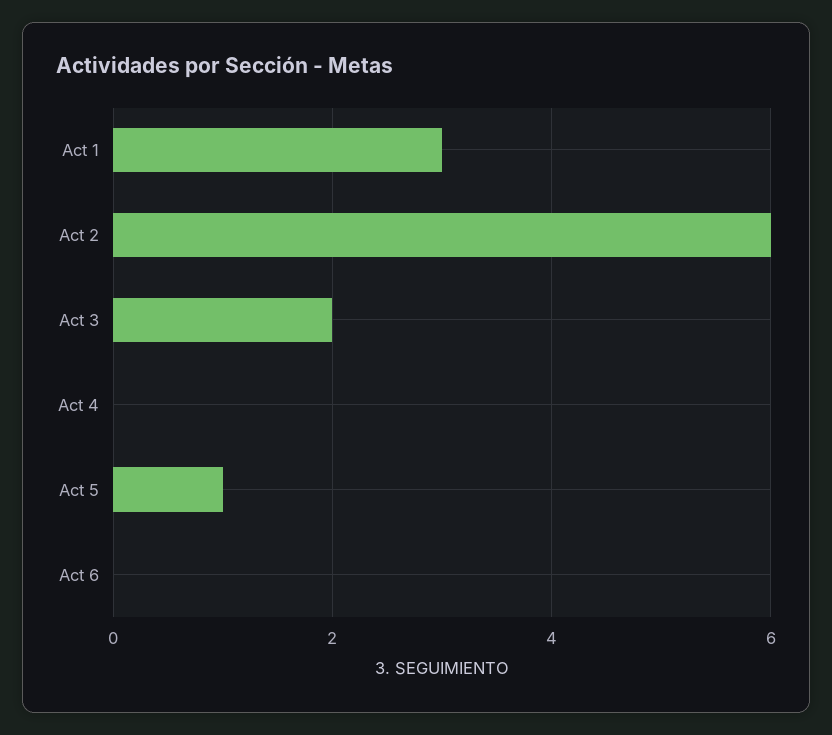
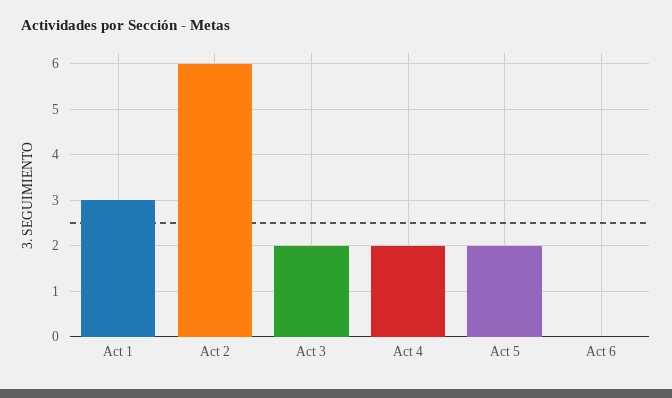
  {
    "Act 1": 3,
    "Act 2": 6,
    "Act 3": 2,
-   "Act 4": 0,
+   "Act 4": 2,
-   "Act 5": 1,
+   "Act 5": 2,
    "Act 6": 0
  }

